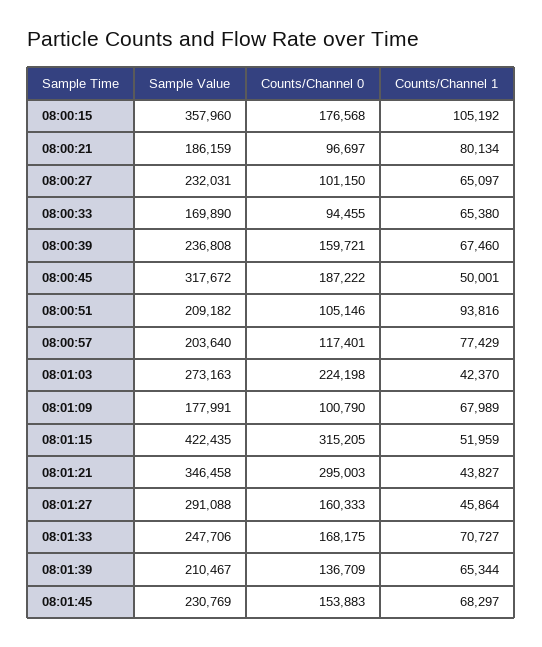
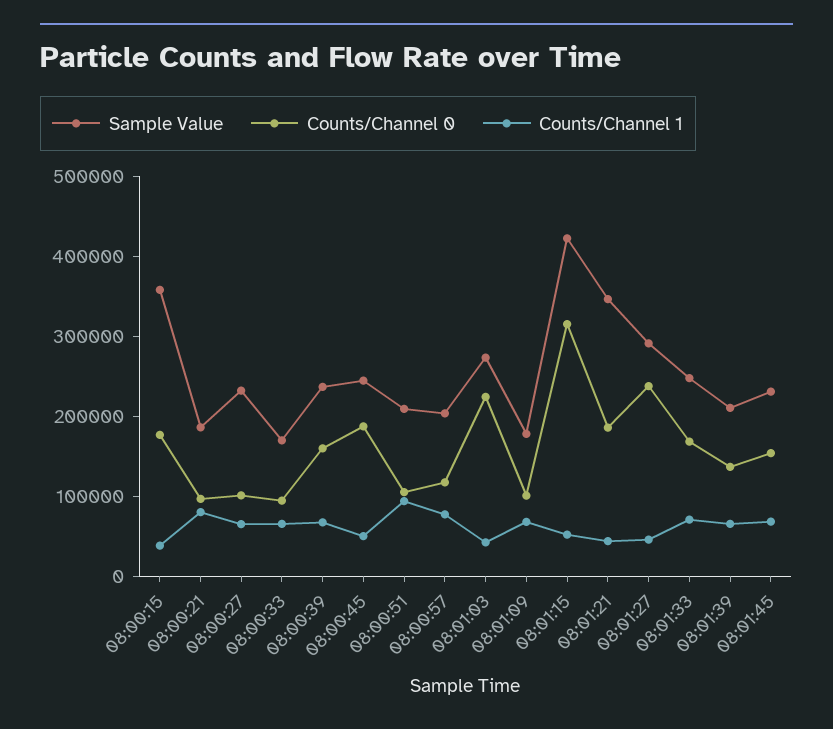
  {
    "Sample Value": {
      "08:00:15": 357960,
      "08:00:21": 186159,
      "08:00:27": 232031,
      "08:00:33": 169890,
      "08:00:39": 236808,
-     "08:00:45": 317672,
+     "08:00:45": 240000,
      "08:00:51": 209182,
      "08:00:57": 203640,
      "08:01:03": 273163,
      "08:01:09": 177991,
      "08:01:15": 422435,
      "08:01:21": 346458,
      "08:01:27": 291088,
      "08:01:33": 247706,
      "08:01:39": 210467,
      "08:01:45": 230769
    },
    "Counts/Channel 0": {
      "08:00:15": 176568,
      "08:00:21": 96697,
      "08:00:27": 101150,
      "08:00:33": 94455,
      "08:00:39": 159721,
      "08:00:45": 187222,
      "08:00:51": 105146,
      "08:00:57": 117401,
      "08:01:03": 224198,
      "08:01:09": 100790,
      "08:01:15": 315205,
-     "08:01:21": 295003,
+     "08:01:21": 180000,
-     "08:01:27": 160333,
+     "08:01:27": 240000,
      "08:01:33": 168175,
      "08:01:39": 136709,
      "08:01:45": 153883
    },
    "Counts/Channel 1": {
-     "08:00:15": 105192,
+     "08:00:15": 40000,
      "08:00:21": 80134,
      "08:00:27": 65097,
      "08:00:33": 65380,
      "08:00:39": 67460,
      "08:00:45": 50001,
      "08:00:51": 93816,
      "08:00:57": 77429,
      "08:01:03": 42370,
      "08:01:09": 67989,
      "08:01:15": 51959,
      "08:01:21": 43827,
      "08:01:27": 45864,
      "08:01:33": 70727,
      "08:01:39": 65344,
      "08:01:45": 68297
    }
  }

